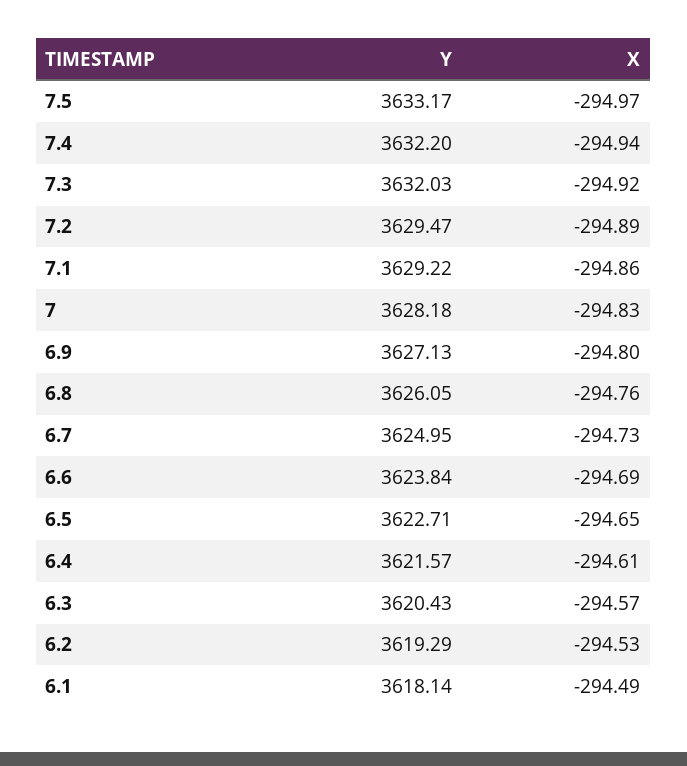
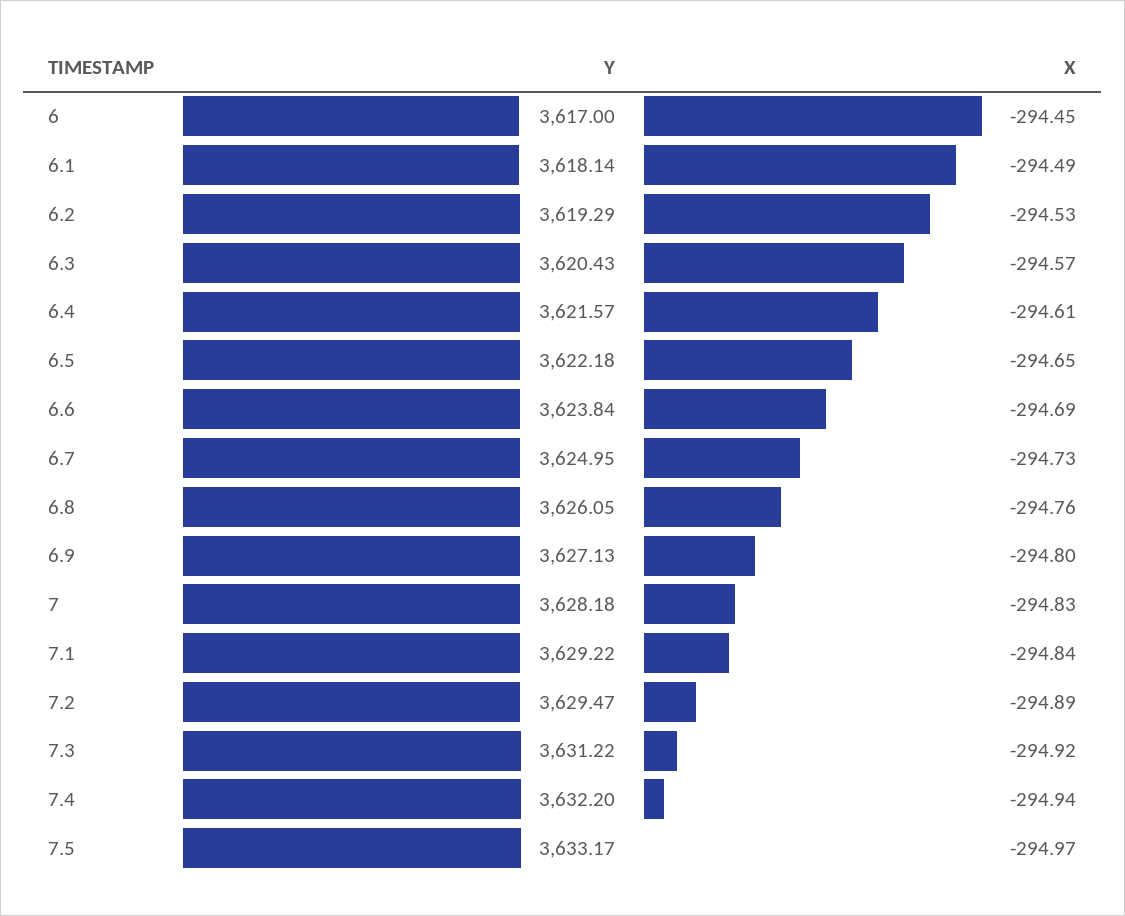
  {
    "Y": {
      "7.5": 3633.17,
      "7.4": 3632.2,
-     "7.3": 3632.03,
+     "7.3": 3631.22,
      "7.2": 3629.47,
      "7.1": 3629.22,
      "7": 3628.18,
      "6.9": 3627.13,
      "6.8": 3626.05,
      "6.7": 3624.95,
      "6.6": 3623.84,
-     "6.5": 3622.71,
+     "6.5": 3622.18,
      "6.4": 3621.57,
      "6.3": 3620.43,
      "6.2": 3619.29,
-     "6.1": 3618.14
+     "6.1": 3618.14,
+     "6": 3617
    },
    "X": {
      "7.5": -294.97,
      "7.4": -294.94,
      "7.3": -294.92,
      "7.2": -294.89,
-     "7.1": -294.86,
+     "7.1": -294.84,
      "7": -294.83,
      "6.9": -294.8,
      "6.8": -294.76,
      "6.7": -294.73,
      "6.6": -294.69,
      "6.5": -294.65,
      "6.4": -294.61,
      "6.3": -294.57,
      "6.2": -294.53,
-     "6.1": -294.49
+     "6.1": -294.49,
+     "6": -294.45
    }
  }

